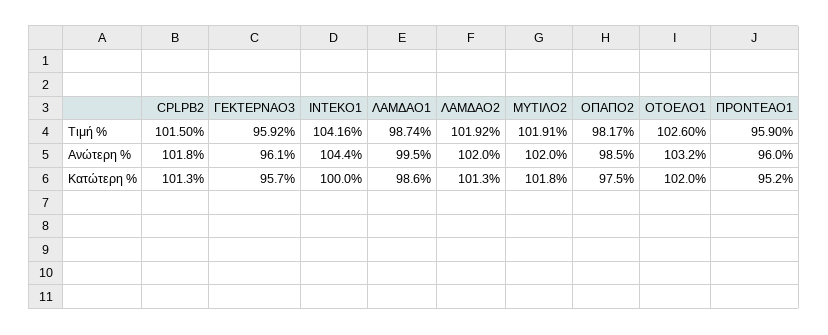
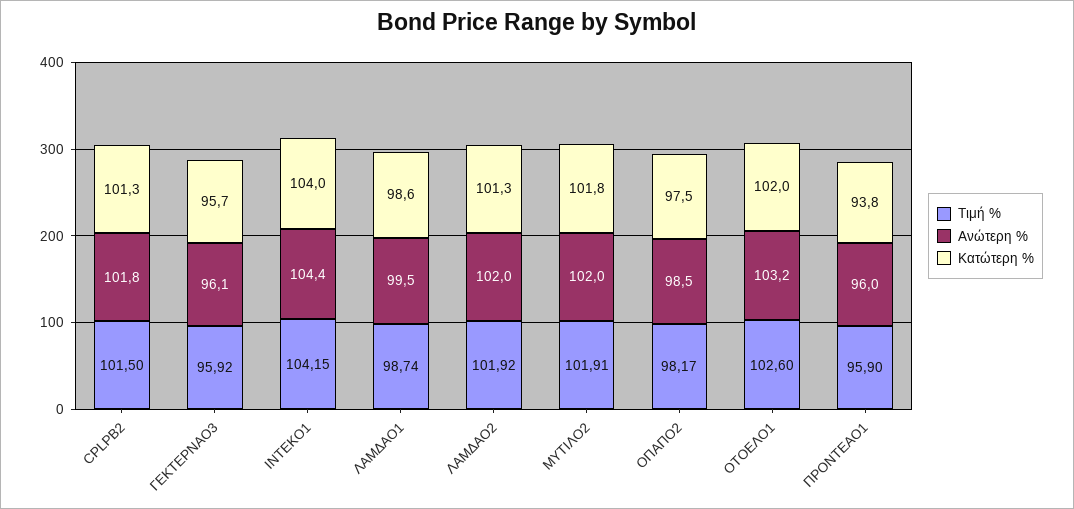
  {
    "Τιμή %": {
      "CPLPB2": 101.5,
      "ΓΕΚΤΕΡΝΑΟ3": 95.92,
-     "ΙΝΤΕΚΟ1": 104.16,
+     "ΙΝΤΕΚΟ1": 104.15,
      "ΛΑΜΔΑΟ1": 98.74,
      "ΛΑΜΔΑΟ2": 101.92,
      "ΜΥΤΙΛΟ2": 101.91,
      "ΟΠΑΠΟ2": 98.17,
      "ΟΤΟΕΛΟ1": 102.6,
      "ΠΡΟΝΤΕΑΟ1": 95.9
    },
    "Ανώτερη %": {
      "CPLPB2": 101.8,
      "ΓΕΚΤΕΡΝΑΟ3": 96.1,
      "ΙΝΤΕΚΟ1": 104.4,
      "ΛΑΜΔΑΟ1": 99.5,
      "ΛΑΜΔΑΟ2": 102,
      "ΜΥΤΙΛΟ2": 102,
      "ΟΠΑΠΟ2": 98.5,
      "ΟΤΟΕΛΟ1": 103.2,
      "ΠΡΟΝΤΕΑΟ1": 96
    },
    "Κατώτερη %": {
      "CPLPB2": 101.3,
      "ΓΕΚΤΕΡΝΑΟ3": 95.7,
-     "ΙΝΤΕΚΟ1": 100,
+     "ΙΝΤΕΚΟ1": 104,
      "ΛΑΜΔΑΟ1": 98.6,
      "ΛΑΜΔΑΟ2": 101.3,
      "ΜΥΤΙΛΟ2": 101.8,
      "ΟΠΑΠΟ2": 97.5,
      "ΟΤΟΕΛΟ1": 102,
-     "ΠΡΟΝΤΕΑΟ1": 95.2
+     "ΠΡΟΝΤΕΑΟ1": 93.8
    }
  }

